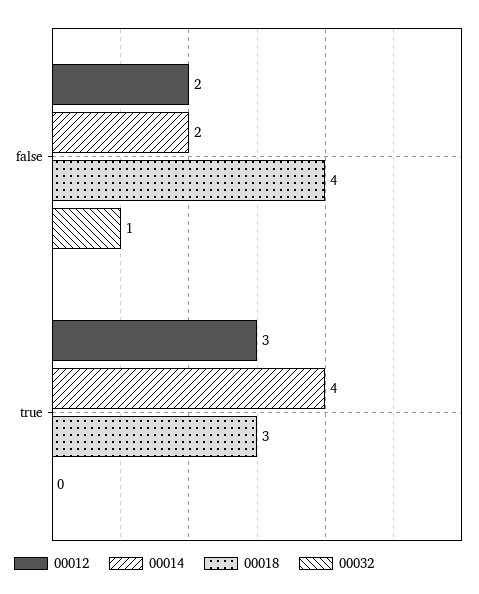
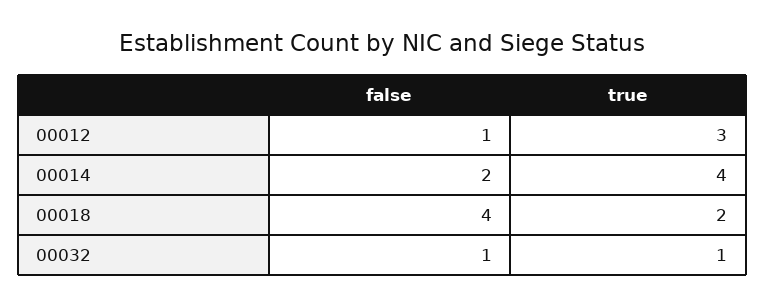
  {
    "00012": {
-     "false": 2,
+     "false": 1,
      "true": 3
    },
    "00014": {
      "false": 2,
      "true": 4
    },
    "00018": {
      "false": 4,
-     "true": 3
+     "true": 2
    },
    "00032": {
      "false": 1,
-     "true": 0
+     "true": 1
    }
  }

